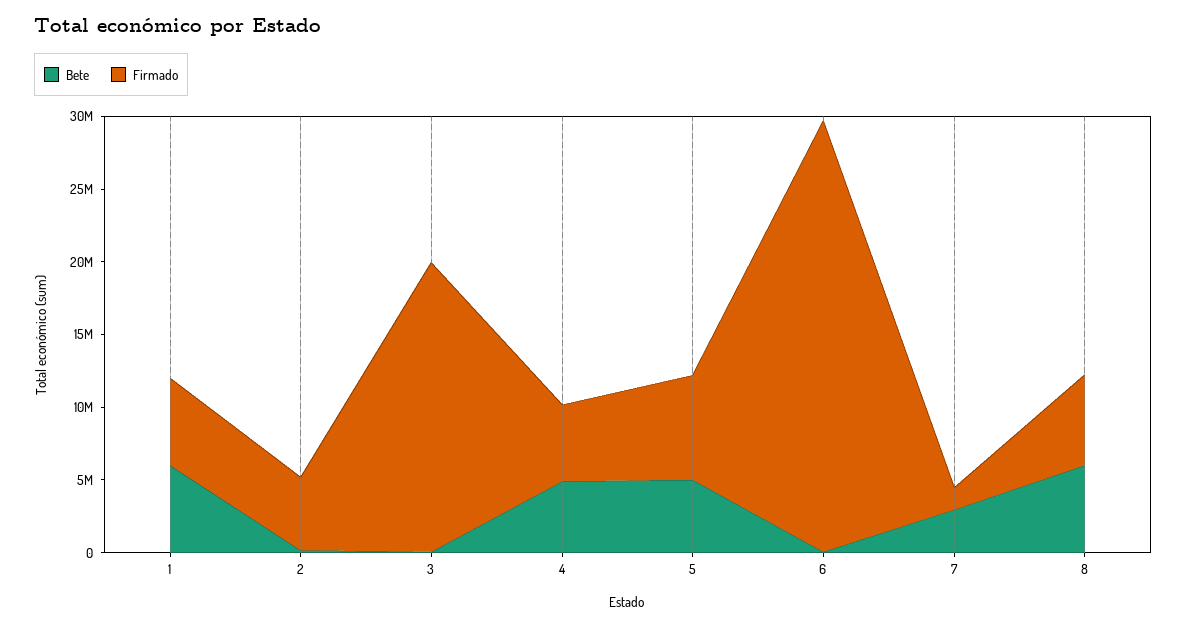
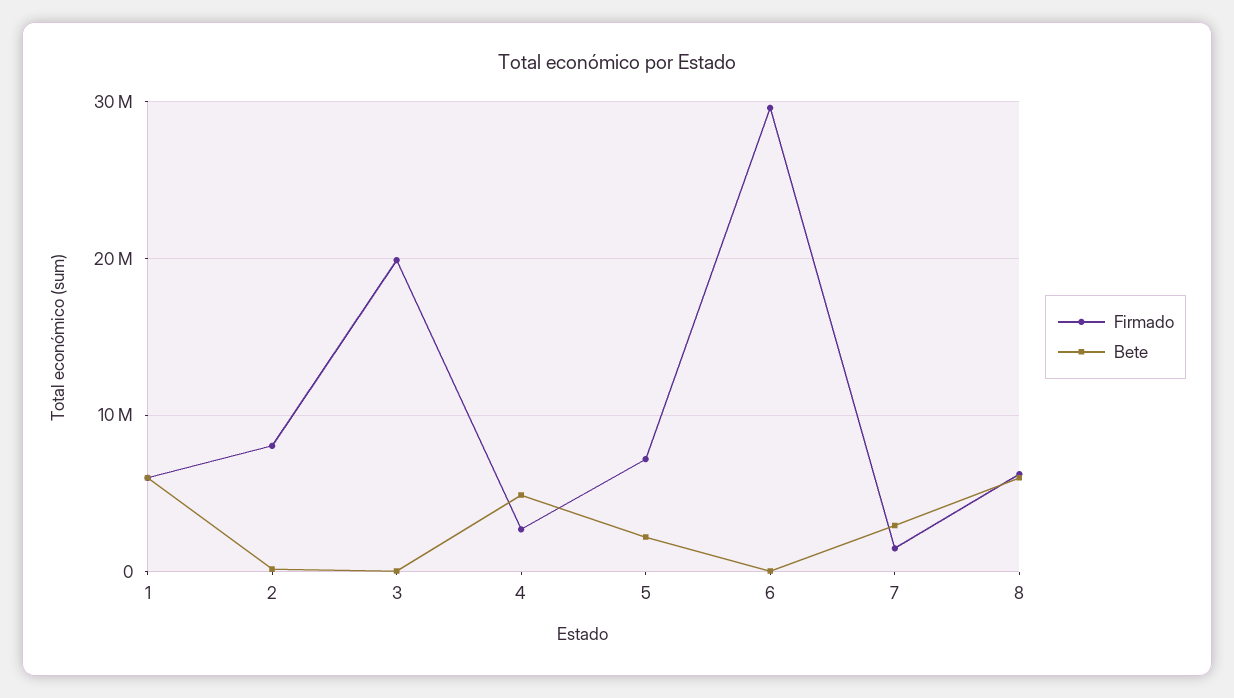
  {
    "Bete": {
      "1": 6000000,
      "2": 0,
      "3": 0,
      "4": 5000000,
-     "5": 5000000,
+     "5": 2000000,
      "6": 0,
      "7": 3000000,
      "8": 6000000
    },
    "Firmado": {
      "1": 6000000,
-     "2": 5000000,
+     "2": 8000000,
      "3": 20000000,
-     "4": 5000000,
+     "4": 3000000,
      "5": 7000000,
      "6": 30000000,
      "7": 1000000,
      "8": 6000000
    }
  }

